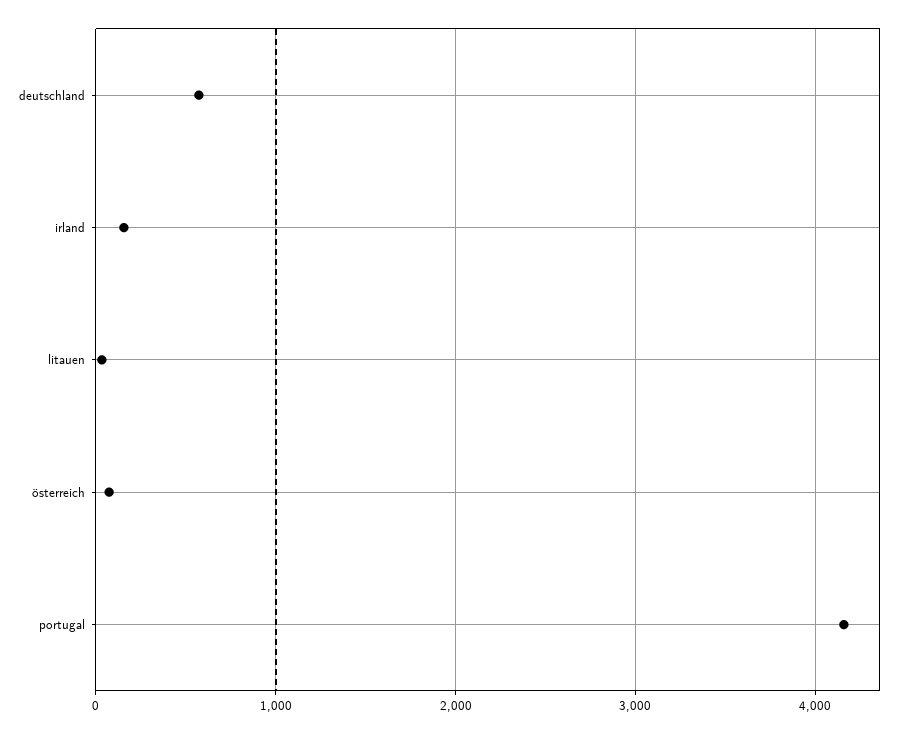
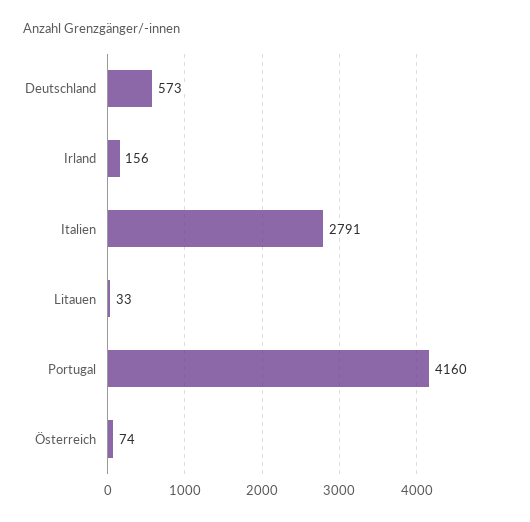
  {
    "deutschland": 573,
    "irland": 156,
    "litauen": 33,
    "österreich": 74,
-   "portugal": 4160
+   "portugal": 4160,
+   "Italien": 2791
  }

